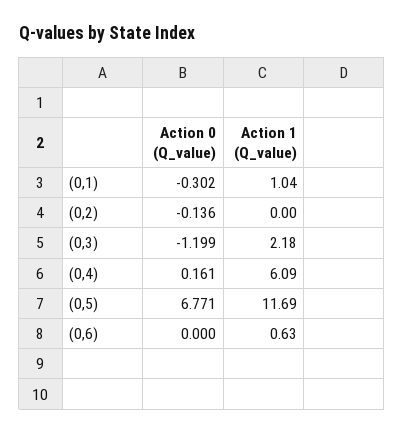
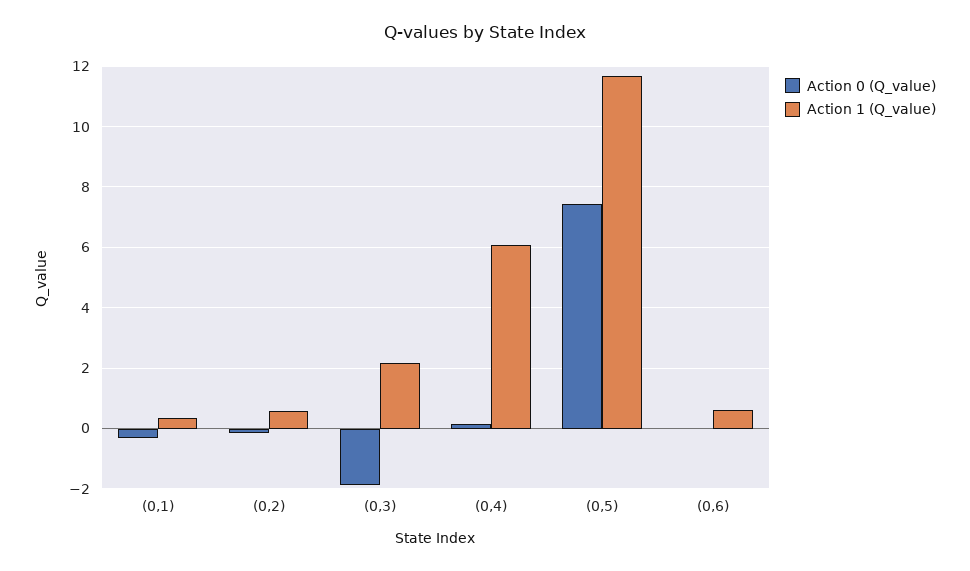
  {
    "Action 0 (Q_value)": {
      "(0,1)": -0.302,
      "(0,2)": -0.136,
-     "(0,3)": -1.199,
+     "(0,3)": -1.8,
      "(0,4)": 0.161,
-     "(0,5)": 6.771,
+     "(0,5)": 7.4,
      "(0,6)": 0
    },
    "Action 1 (Q_value)": {
-     "(0,1)": 1.04,
+     "(0,1)": 0.4,
-     "(0,2)": 0,
+     "(0,2)": 0.6,
      "(0,3)": 2.18,
      "(0,4)": 6.09,
      "(0,5)": 11.69,
      "(0,6)": 0.63
    }
  }

